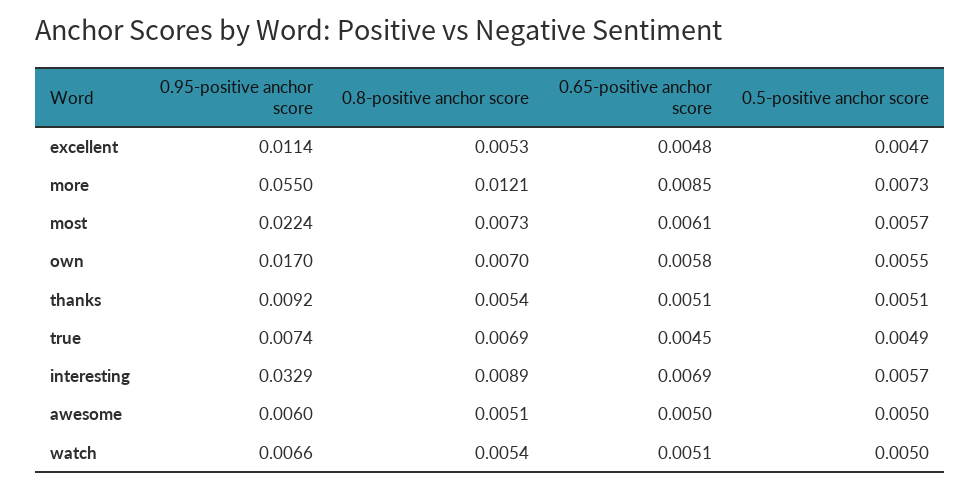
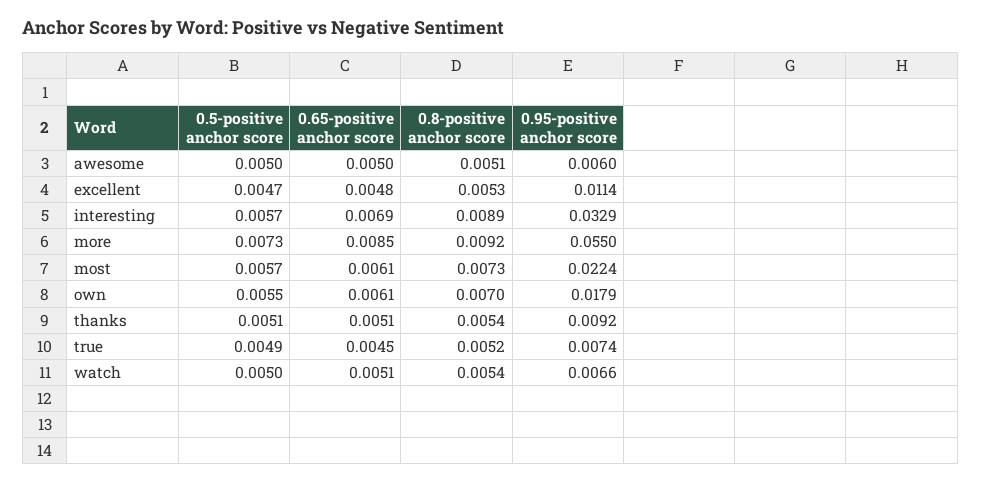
  {
    "0.95-positive anchor score": {
      "excellent": 0.0114,
      "more": 0.055,
      "most": 0.0224,
-     "own": 0.017,
+     "own": 0.0179,
      "thanks": 0.0092,
      "true": 0.0074,
      "interesting": 0.0329,
      "awesome": 0.006,
      "watch": 0.0066
    },
    "0.8-positive anchor score": {
      "excellent": 0.0053,
-     "more": 0.0121,
+     "more": 0.0092,
      "most": 0.0073,
      "own": 0.007,
      "thanks": 0.0054,
-     "true": 0.0069,
+     "true": 0.0052,
      "interesting": 0.0089,
      "awesome": 0.0051,
      "watch": 0.0054
    },
    "0.65-positive anchor score": {
      "excellent": 0.0048,
      "more": 0.0085,
      "most": 0.0061,
-     "own": 0.0058,
+     "own": 0.0061,
      "thanks": 0.0051,
      "true": 0.0045,
      "interesting": 0.0069,
      "awesome": 0.005,
      "watch": 0.0051
    },
    "0.5-positive anchor score": {
      "excellent": 0.0047,
      "more": 0.0073,
      "most": 0.0057,
      "own": 0.0055,
      "thanks": 0.0051,
      "true": 0.0049,
      "interesting": 0.0057,
      "awesome": 0.005,
      "watch": 0.005
    }
  }

